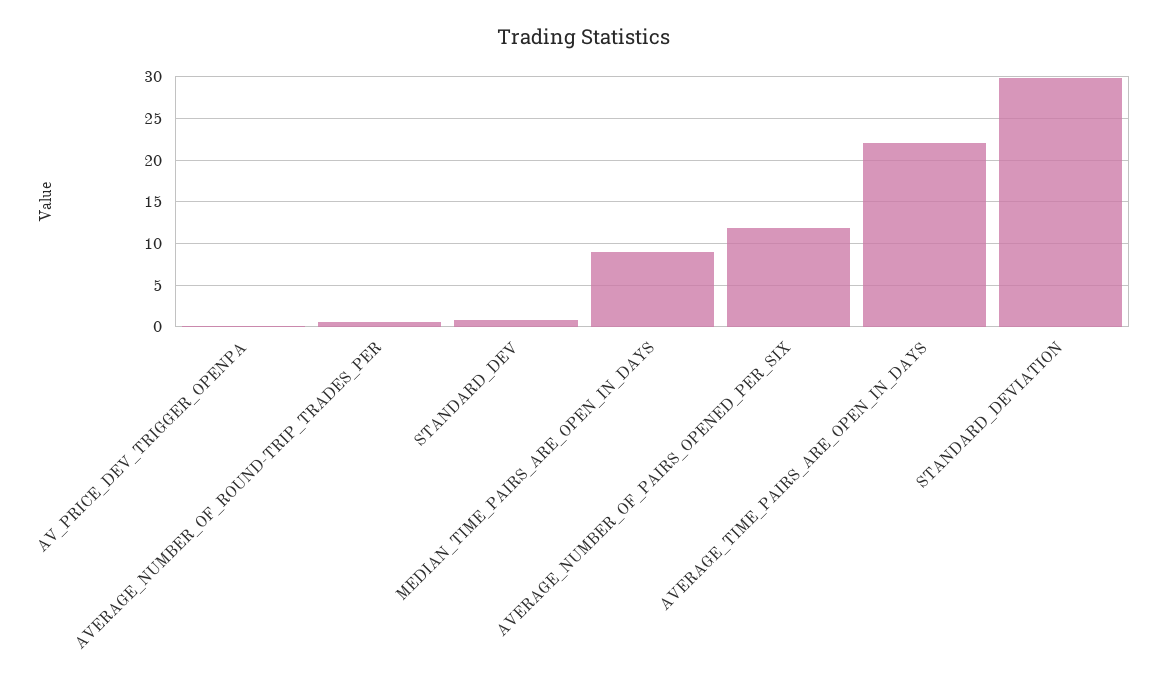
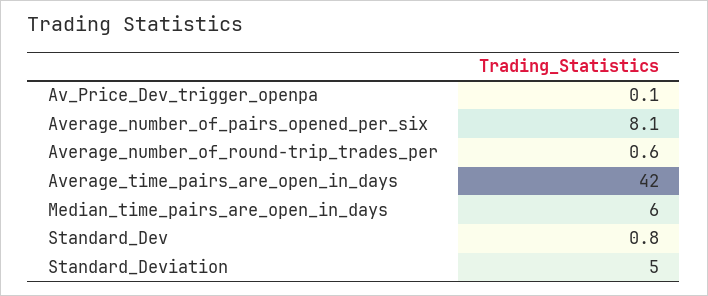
  {
    "AV_PRICE_DEV_TRIGGER_OPENPA": 0.1,
    "AVERAGE_NUMBER_OF_ROUND-TRIP_TRADES_PER": 0.6,
    "STANDARD_DEV": 0.8,
-   "MEDIAN_TIME_PAIRS_ARE_OPEN_IN_DAYS": 9,
+   "MEDIAN_TIME_PAIRS_ARE_OPEN_IN_DAYS": 6,
-   "AVERAGE_NUMBER_OF_PAIRS_OPENED_PER_SIX": 12,
+   "AVERAGE_NUMBER_OF_PAIRS_OPENED_PER_SIX": 8.1,
-   "AVERAGE_TIME_PAIRS_ARE_OPEN_IN_DAYS": 22,
+   "AVERAGE_TIME_PAIRS_ARE_OPEN_IN_DAYS": 42,
-   "STANDARD_DEVIATION": 30
+   "STANDARD_DEVIATION": 5
  }

